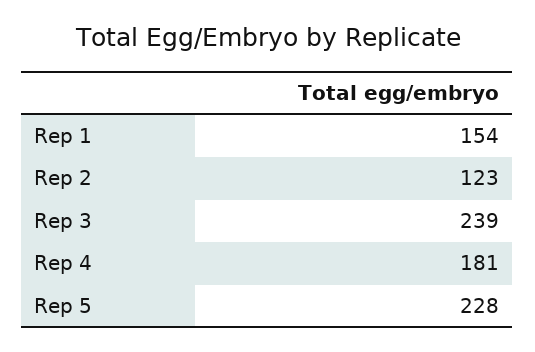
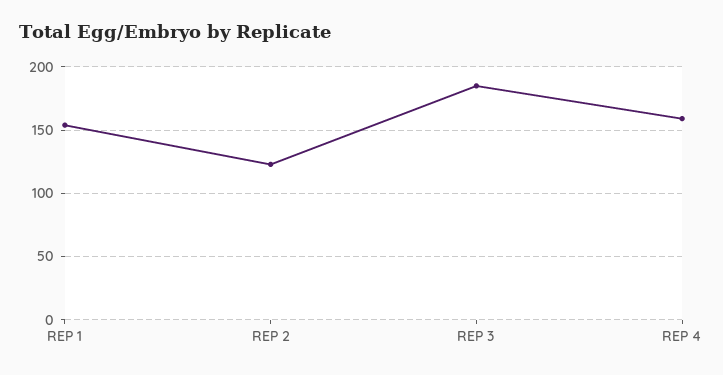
  {
    "Rep 1": 154,
    "Rep 2": 123,
-   "Rep 3": 239,
+   "Rep 3": 185,
-   "Rep 4": 181,
+   "Rep 4": 160
-   "Rep 5": 228
  }

